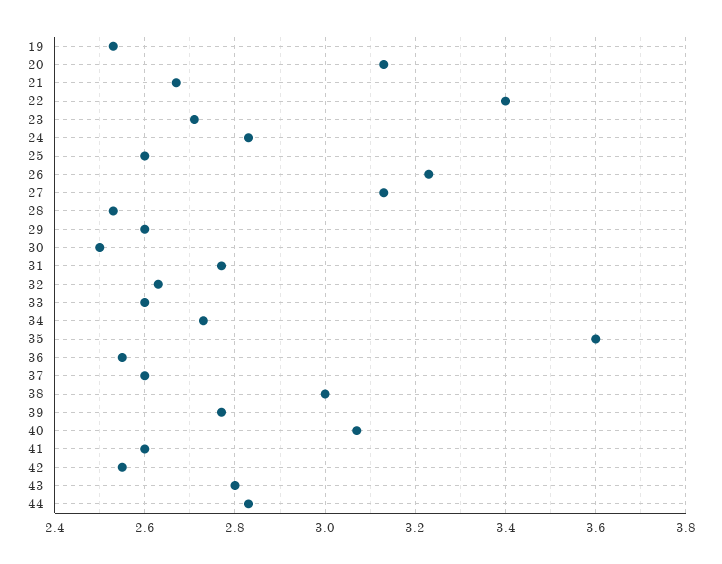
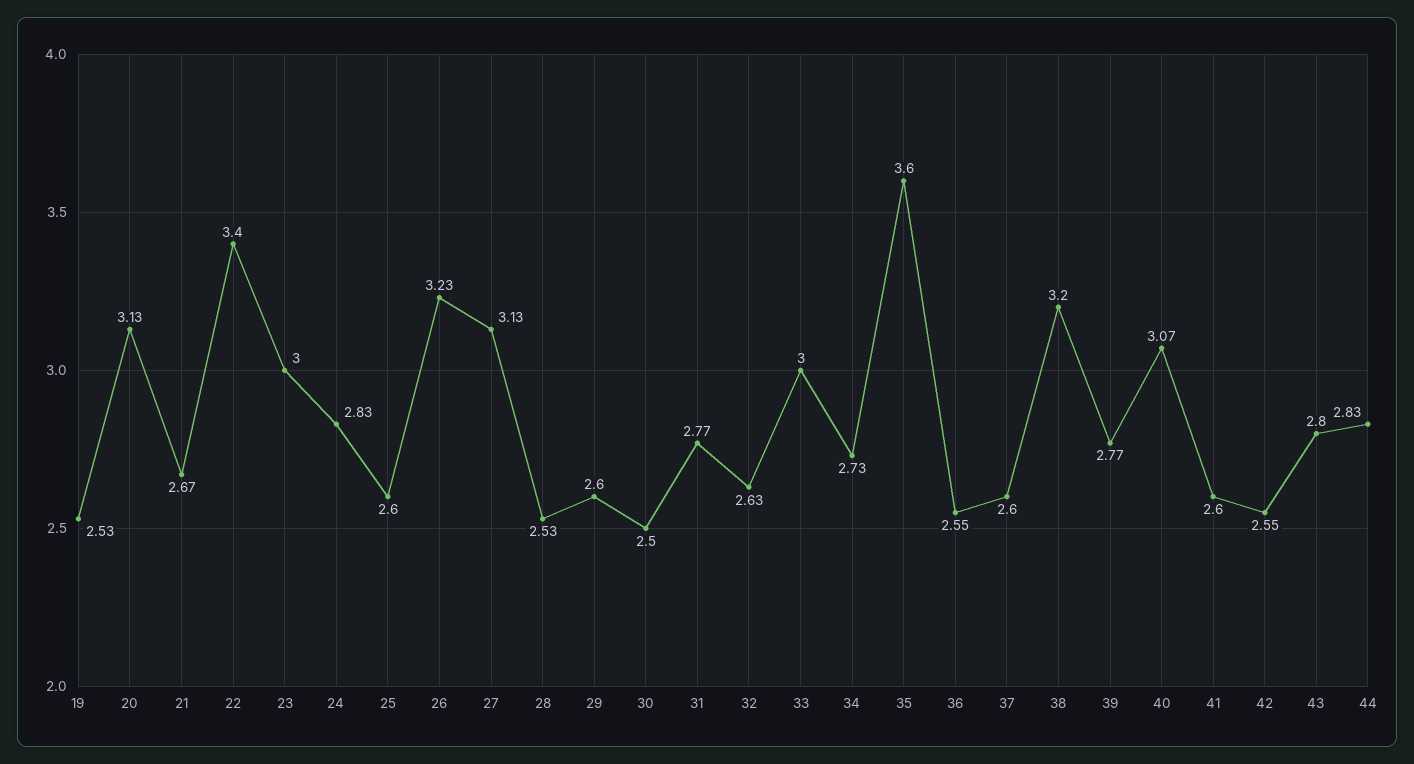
  {
    "19": 2.53,
    "20": 3.13,
    "21": 2.67,
    "22": 3.4,
-   "23": 2.7,
+   "23": 3,
    "24": 2.83,
    "25": 2.6,
    "26": 3.23,
    "27": 3.13,
    "28": 2.53,
    "29": 2.6,
    "30": 2.5,
    "31": 2.77,
    "32": 2.63,
-   "33": 2.6,
+   "33": 3,
    "34": 2.73,
    "35": 3.6,
    "36": 2.55,
    "37": 2.6,
-   "38": 3,
+   "38": 3.2,
    "39": 2.77,
    "40": 3.07,
    "41": 2.6,
    "42": 2.55,
    "43": 2.8,
    "44": 2.83
  }

